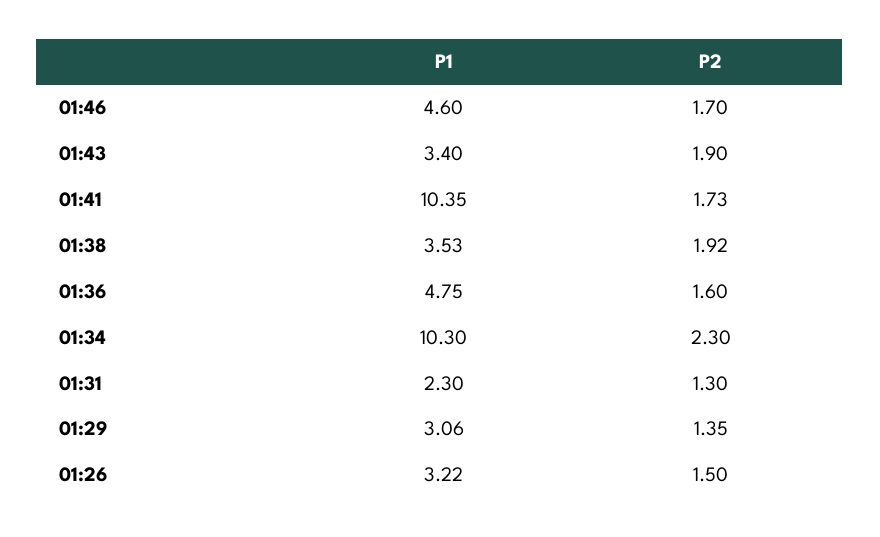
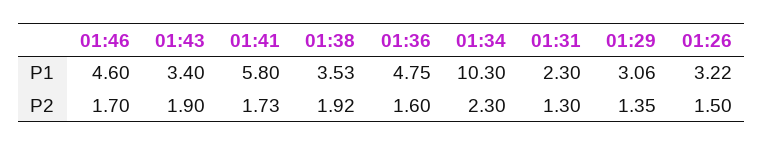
  {
    "P1": {
      "01:46": 4.6,
      "01:43": 3.4,
-     "01:41": 10.35,
+     "01:41": 5.8,
      "01:38": 3.53,
      "01:36": 4.75,
      "01:34": 10.3,
      "01:31": 2.3,
      "01:29": 3.06,
      "01:26": 3.22
    },
    "P2": {
      "01:46": 1.7,
      "01:43": 1.9,
      "01:41": 1.73,
      "01:38": 1.92,
      "01:36": 1.6,
      "01:34": 2.3,
      "01:31": 1.3,
      "01:29": 1.35,
      "01:26": 1.5
    }
  }

